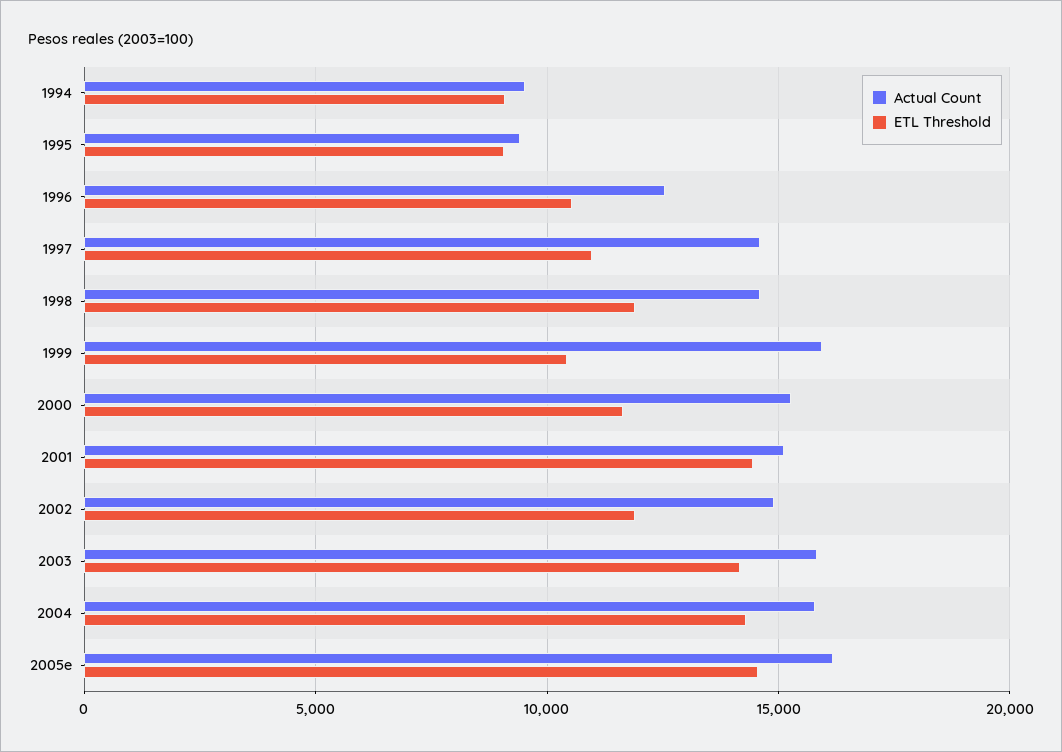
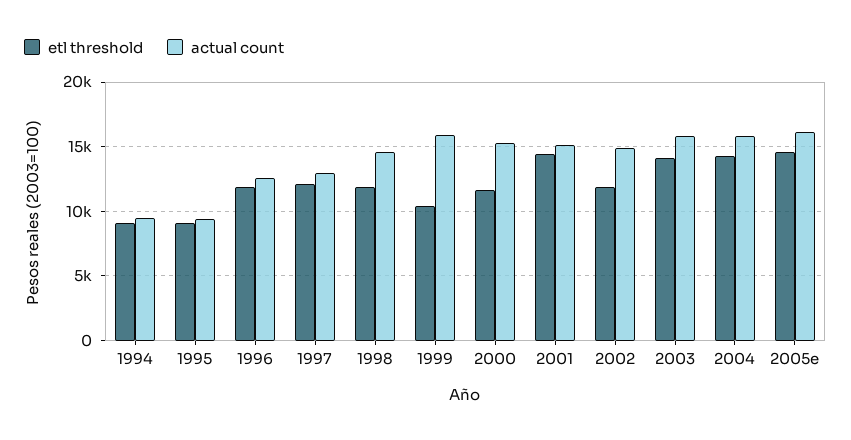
  {
    "Actual Count": {
      "1994": 9500,
      "1995": 9500,
      "1996": 12500,
-     "1997": 14500,
+     "1997": 13000,
      "1998": 14500,
      "1999": 16000,
      "2000": 15500,
      "2001": 15000,
      "2002": 15000,
      "2003": 16000,
      "2004": 16000,
      "2005e": 16000
    },
    "ETL Threshold": {
      "1994": 9000,
      "1995": 9000,
-     "1996": 10500,
+     "1996": 12000,
-     "1997": 11000,
+     "1997": 12000,
      "1998": 12000,
      "1999": 10500,
      "2000": 11500,
      "2001": 14500,
      "2002": 12000,
      "2003": 14000,
      "2004": 14500,
      "2005e": 14500
    }
  }

